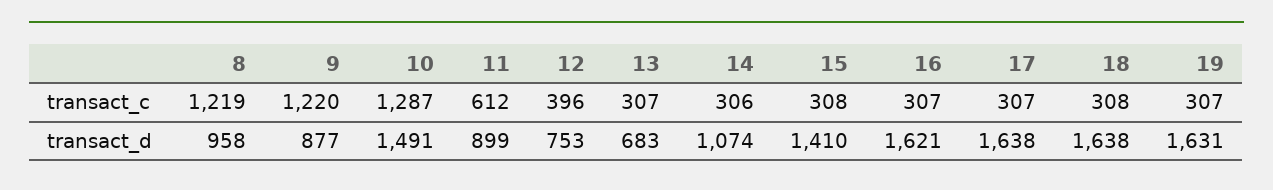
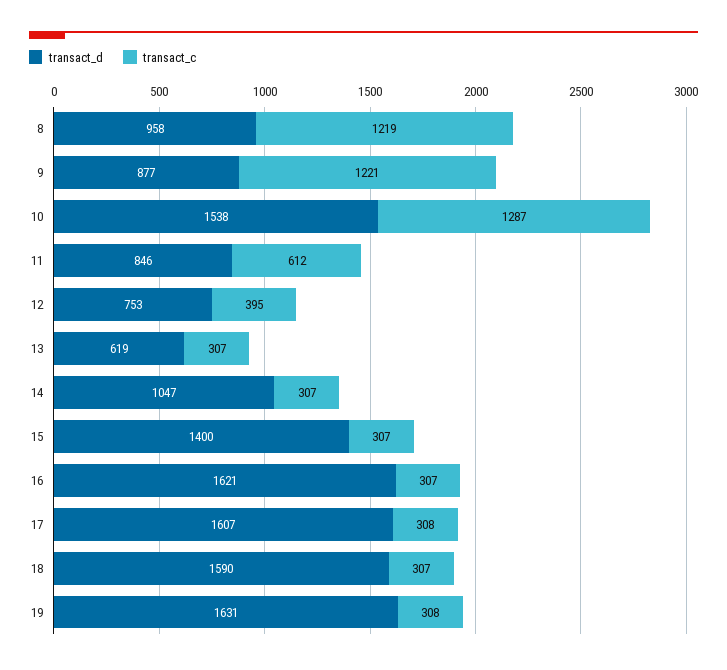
  {
    "transact_c": {
      "8": 1219,
-     "9": 1220,
+     "9": 1221,
      "10": 1287,
      "11": 612,
-     "12": 396,
+     "12": 395,
      "13": 307,
-     "14": 306,
+     "14": 307,
-     "15": 308,
+     "15": 307,
      "16": 307,
-     "17": 307,
+     "17": 308,
-     "18": 308,
+     "18": 307,
-     "19": 307
+     "19": 308
    },
    "transact_d": {
      "8": 958,
      "9": 877,
-     "10": 1491,
+     "10": 1538,
-     "11": 899,
+     "11": 846,
      "12": 753,
-     "13": 683,
+     "13": 619,
-     "14": 1074,
+     "14": 1047,
-     "15": 1410,
+     "15": 1400,
      "16": 1621,
-     "17": 1638,
+     "17": 1607,
-     "18": 1638,
+     "18": 1590,
      "19": 1631
    }
  }

